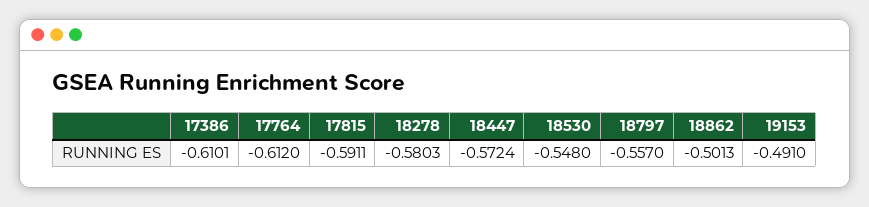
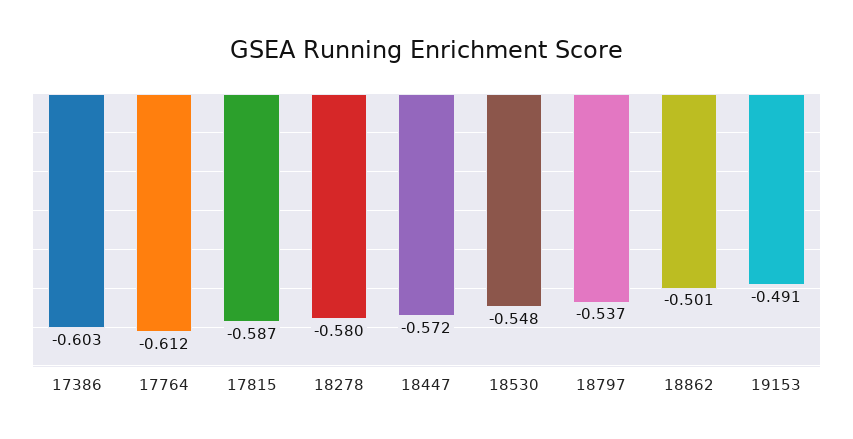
  {
-   "17386": -0.6101,
+   "17386": -0.603,
    "17764": -0.612,
-   "17815": -0.5911,
+   "17815": -0.587,
    "18278": -0.5803,
    "18447": -0.5724,
    "18530": -0.548,
-   "18797": -0.557,
+   "18797": -0.537,
    "18862": -0.5013,
    "19153": -0.491
  }

